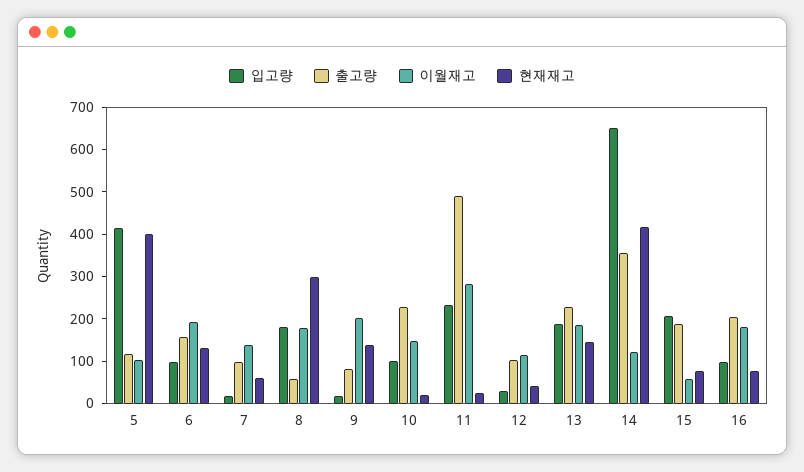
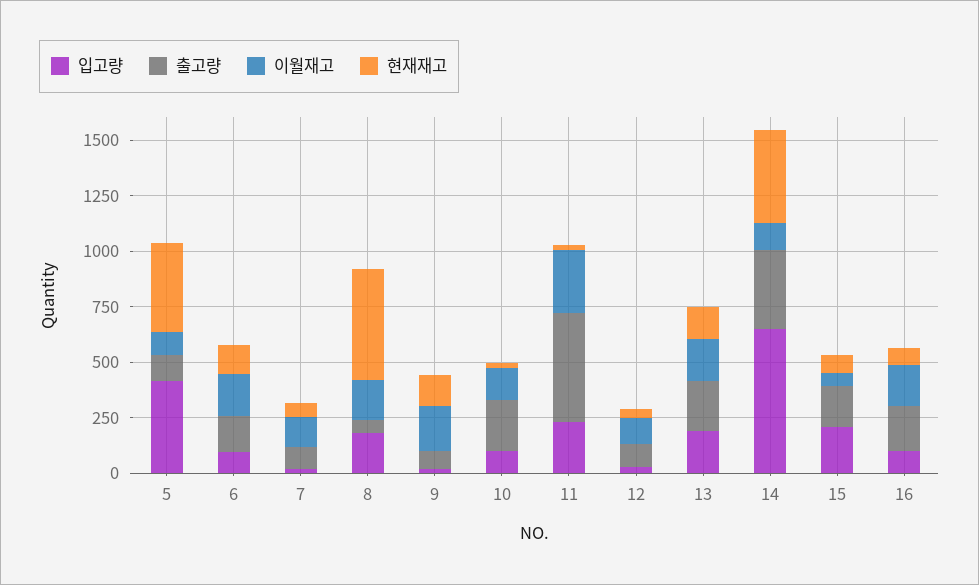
  {
    "입고량": {
      "5": 420,
      "6": 100,
      "7": 20,
      "8": 180,
      "9": 20,
      "10": 100,
      "11": 240,
      "12": 20,
      "13": 180,
      "14": 660,
      "15": 200,
      "16": 100
    },
    "출고량": {
      "5": 120,
      "6": 160,
      "7": 100,
      "8": 60,
      "9": 80,
      "10": 220,
      "11": 500,
      "12": 100,
      "13": 220,
      "14": 360,
      "15": 180,
      "16": 200
    },
    "이월재고": {
      "5": 100,
      "6": 200,
      "7": 140,
      "8": 180,
      "9": 200,
      "10": 140,
      "11": 280,
      "12": 120,
      "13": 180,
      "14": 120,
      "15": 60,
      "16": 180
    },
    "현재재고": {
      "5": 400,
      "6": 140,
      "7": 60,
-     "8": 300,
+     "8": 500,
      "9": 140,
      "10": 20,
      "11": 20,
      "12": 40,
      "13": 140,
      "14": 420,
      "15": 80,
      "16": 80
    }
  }

